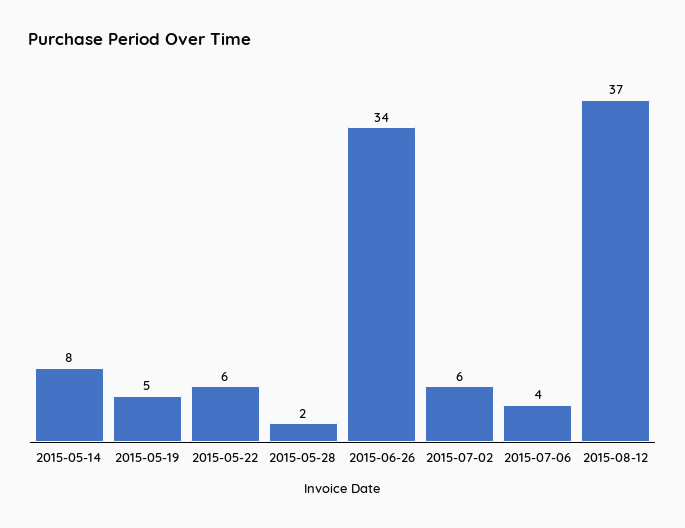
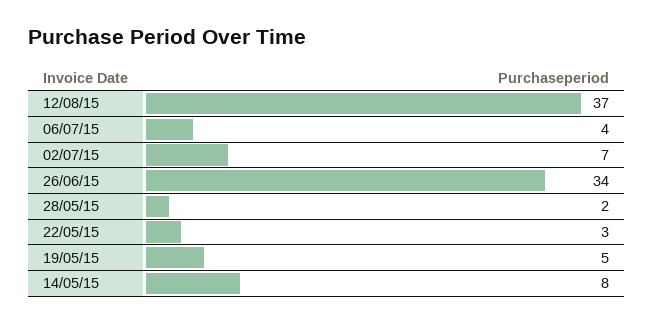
  {
    "2015-05-14": 8,
    "2015-05-19": 5,
-   "2015-05-22": 6,
+   "2015-05-22": 3,
    "2015-05-28": 2,
    "2015-06-26": 34,
-   "2015-07-02": 6,
+   "2015-07-02": 7,
    "2015-07-06": 4,
    "2015-08-12": 37
  }

